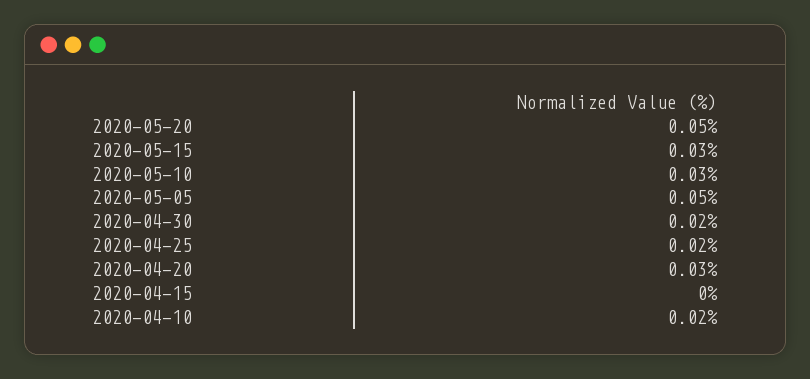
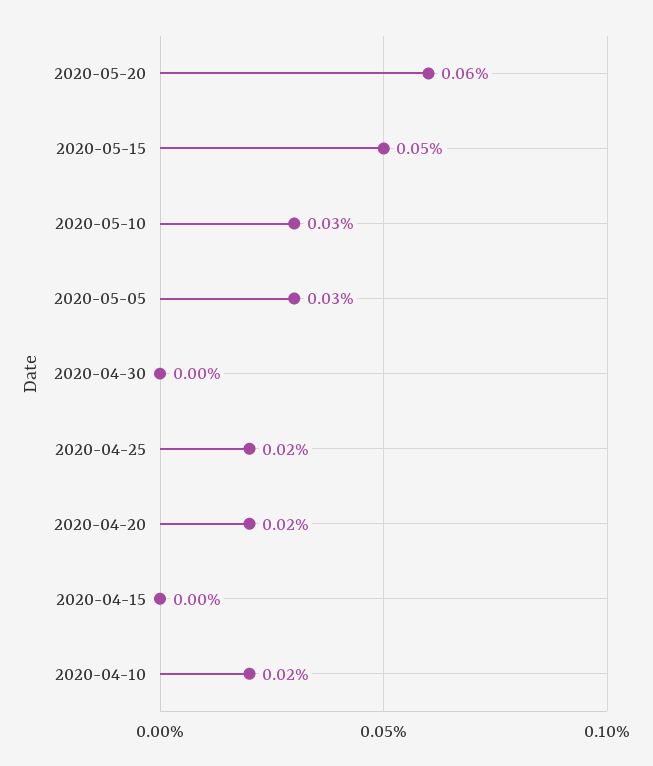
  {
-   "2020-05-20": 0.05,
+   "2020-05-20": 0.06,
-   "2020-05-15": 0.03,
+   "2020-05-15": 0.05,
    "2020-05-10": 0.03,
-   "2020-05-05": 0.05,
+   "2020-05-05": 0.03,
-   "2020-04-30": 0.02,
+   "2020-04-30": 0,
    "2020-04-25": 0.02,
-   "2020-04-20": 0.03,
+   "2020-04-20": 0.02,
    "2020-04-15": 0,
    "2020-04-10": 0.02
  }

